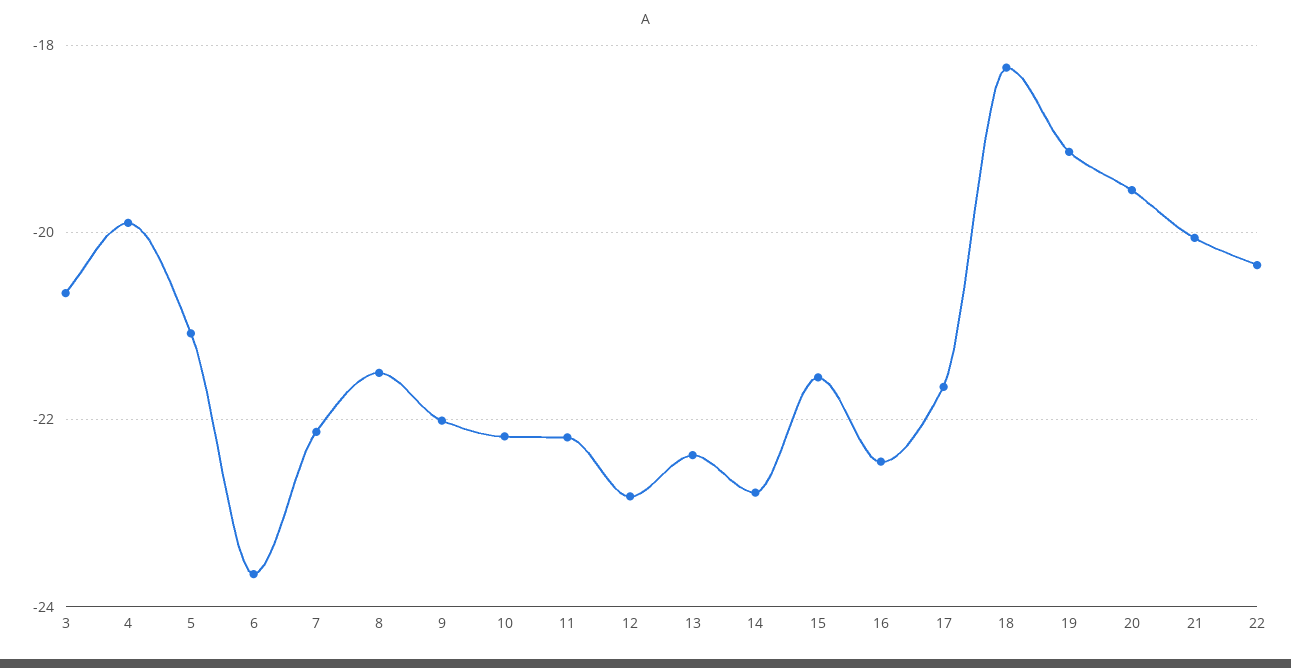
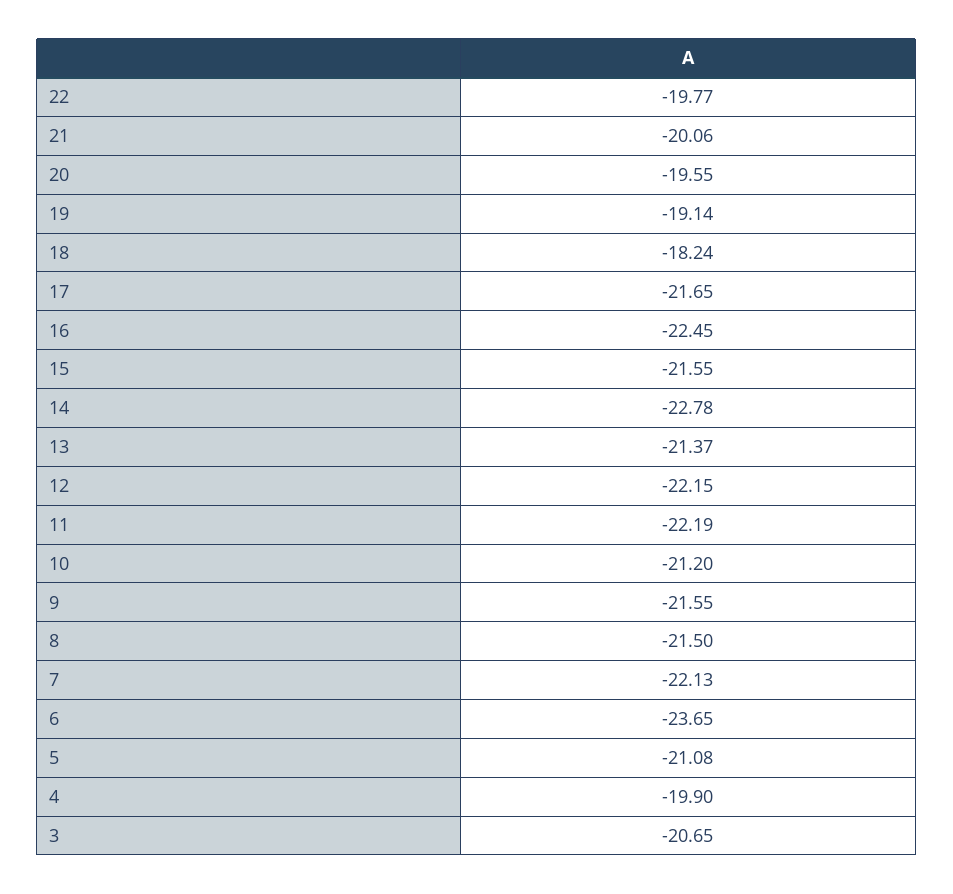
  {
    "3": -20.65,
    "4": -19.9,
    "5": -21.08,
    "6": -23.65,
    "7": -22.13,
    "8": -21.5,
-   "9": -22,
+   "9": -21.55,
-   "10": -22.2,
+   "10": -21.2,
    "11": -22.19,
-   "12": -22.8,
+   "12": -22.15,
-   "13": -22.4,
+   "13": -21.37,
    "14": -22.78,
    "15": -21.55,
    "16": -22.45,
    "17": -21.65,
    "18": -18.24,
    "19": -19.14,
    "20": -19.55,
    "21": -20.06,
-   "22": -20.4
+   "22": -19.77
  }

